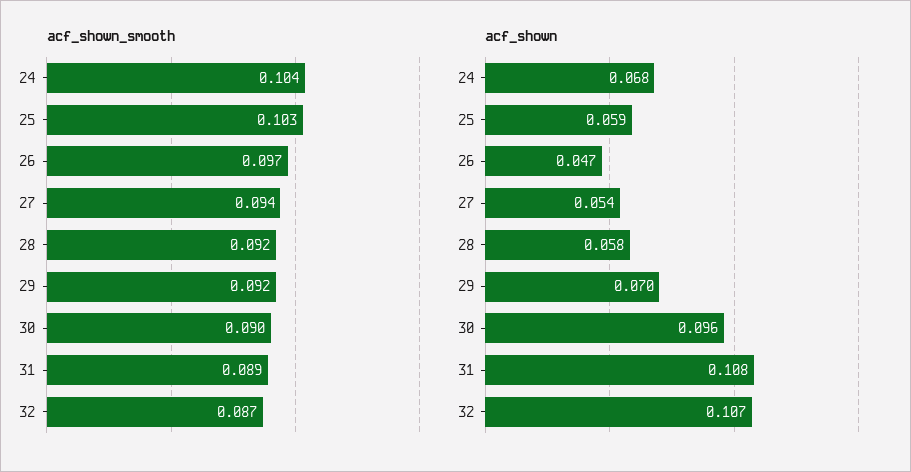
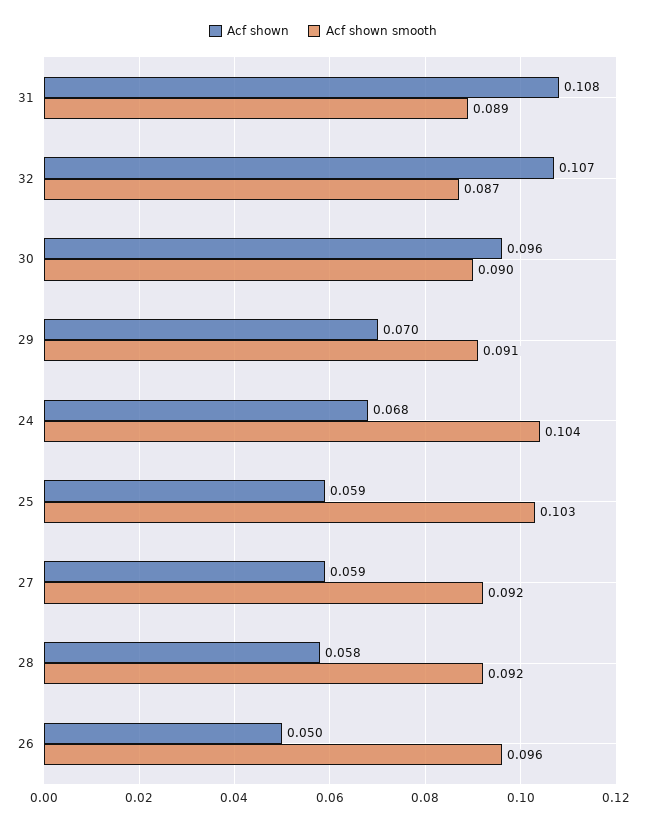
  {
    "acf_shown_smooth": {
      "24": 0.104,
      "25": 0.103,
-     "26": 0.097,
+     "26": 0.096,
-     "27": 0.094,
+     "27": 0.092,
      "28": 0.092,
-     "29": 0.092,
+     "29": 0.091,
      "30": 0.09,
      "31": 0.089,
      "32": 0.087
    },
    "acf_shown": {
      "24": 0.068,
      "25": 0.059,
-     "26": 0.047,
+     "26": 0.05,
-     "27": 0.054,
+     "27": 0.059,
      "28": 0.058,
      "29": 0.07,
      "30": 0.096,
      "31": 0.108,
      "32": 0.107
    }
  }

